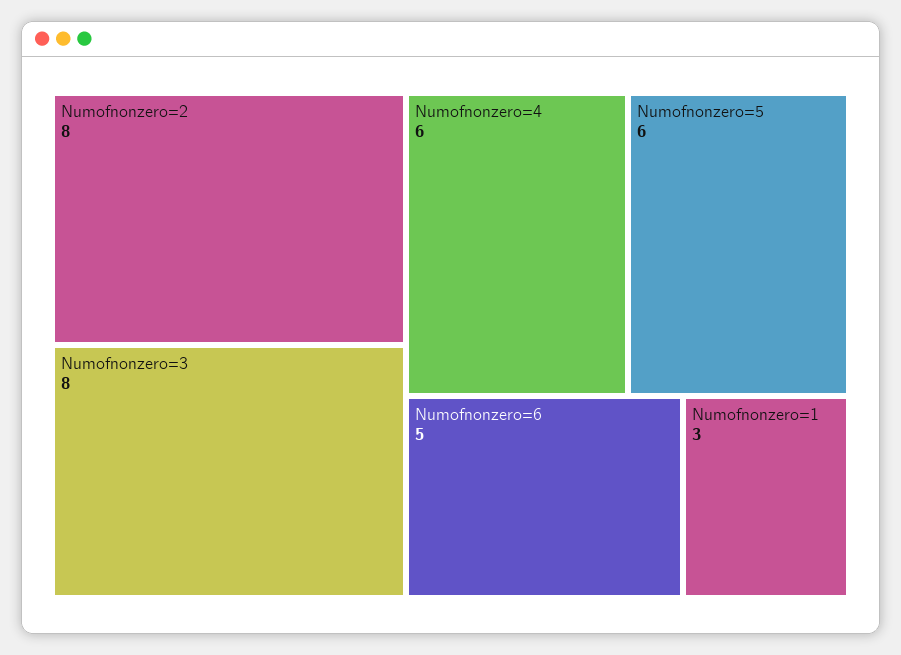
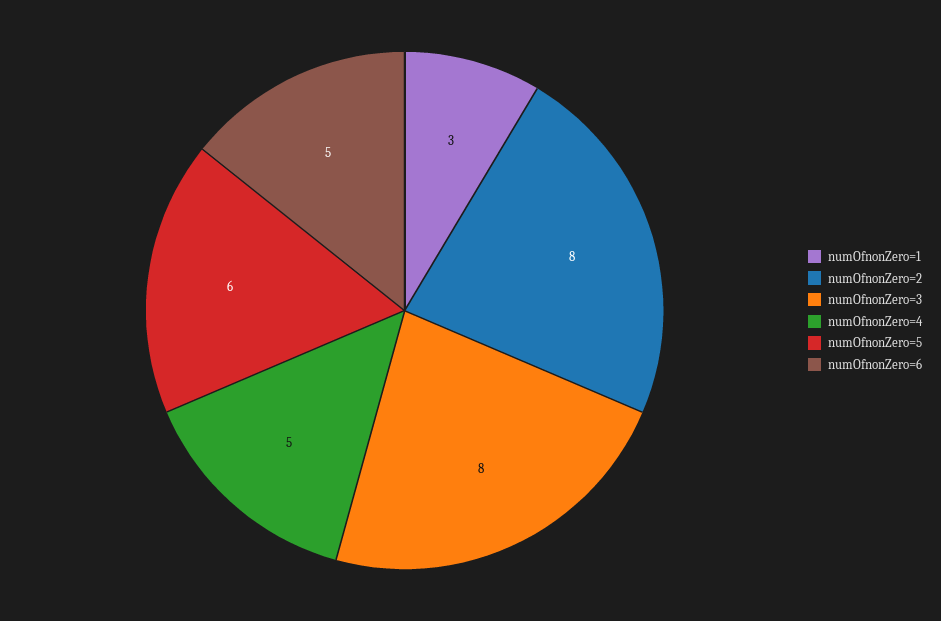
  {
    "Numofnonzero=2": 8,
    "Numofnonzero=3": 8,
-   "Numofnonzero=4": 6,
+   "Numofnonzero=4": 5,
    "Numofnonzero=5": 6,
    "Numofnonzero=6": 5,
    "Numofnonzero=1": 3
  }

